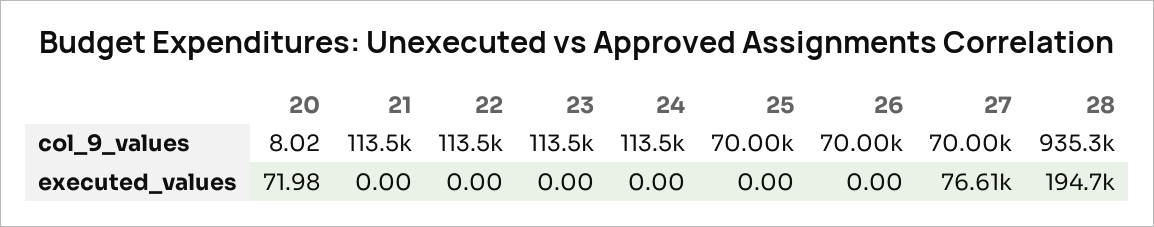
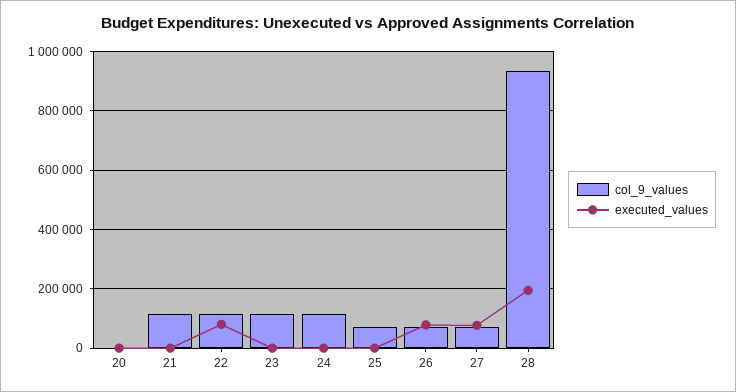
  {
    "col_9_values": {
      "20": 8.02,
      "21": 113500,
      "22": 113500,
      "23": 113500,
      "24": 113500,
      "25": 70000,
      "26": 70000,
      "27": 70000,
      "28": 935300
    },
    "executed_values": {
      "20": 71.98,
      "21": 0,
-     "22": 0,
+     "22": 75000,
      "23": 0,
      "24": 0,
      "25": 0,
-     "26": 0,
+     "26": 75000,
      "27": 76610,
      "28": 194700
    }
  }

